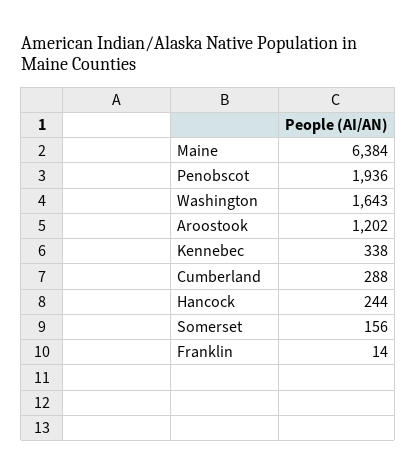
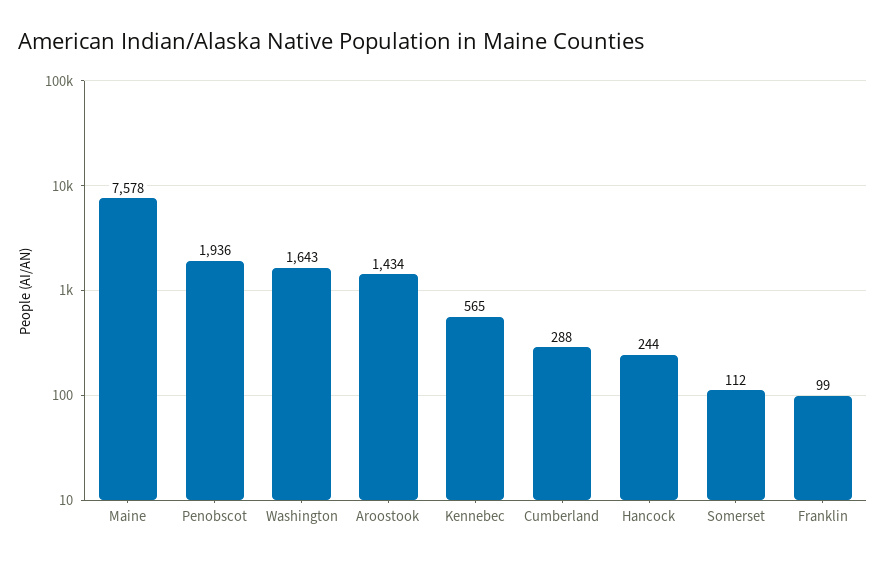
  {
-   "Maine": 6384,
+   "Maine": 7578,
    "Penobscot": 1936,
    "Washington": 1643,
-   "Aroostook": 1202,
+   "Aroostook": 1434,
-   "Kennebec": 338,
+   "Kennebec": 565,
    "Cumberland": 288,
    "Hancock": 244,
-   "Somerset": 156,
+   "Somerset": 112,
-   "Franklin": 14
+   "Franklin": 99
  }

